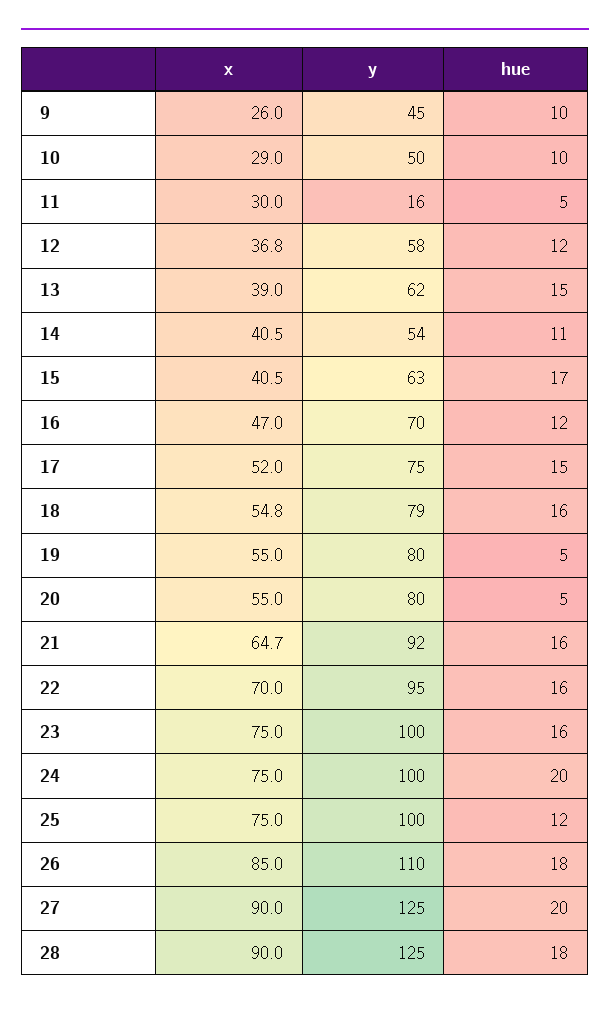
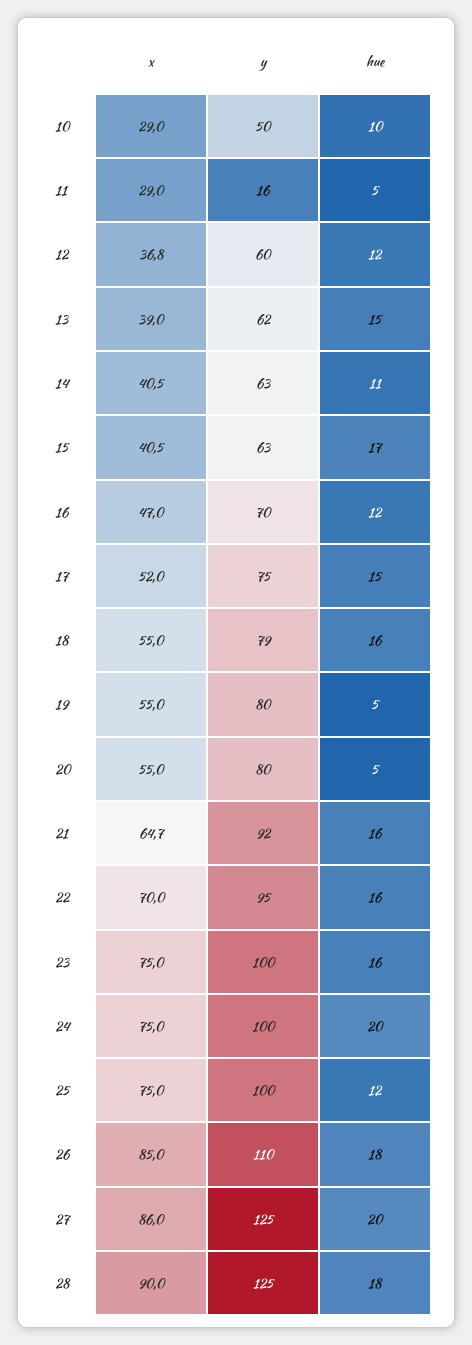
  {
    "x": {
-     "9": 26,
      "10": 29,
-     "11": 30,
+     "11": 29,
      "12": 36.8,
      "13": 39,
      "14": 40.5,
      "15": 40.5,
      "16": 47,
      "17": 52,
-     "18": 54.8,
+     "18": 55,
      "19": 55,
      "20": 55,
      "21": 64.7,
      "22": 70,
      "23": 75,
      "24": 75,
      "25": 75,
      "26": 85,
-     "27": 90,
+     "27": 86,
      "28": 90
    },
    "y": {
-     "9": 45,
      "10": 50,
      "11": 16,
-     "12": 58,
+     "12": 60,
      "13": 62,
-     "14": 54,
+     "14": 63,
      "15": 63,
      "16": 70,
      "17": 75,
      "18": 79,
      "19": 80,
      "20": 80,
      "21": 92,
      "22": 95,
      "23": 100,
      "24": 100,
      "25": 100,
      "26": 110,
      "27": 125,
      "28": 125
    },
    "hue": {
-     "9": 10,
      "10": 10,
      "11": 5,
      "12": 12,
      "13": 15,
      "14": 11,
      "15": 17,
      "16": 12,
      "17": 15,
      "18": 16,
      "19": 5,
      "20": 5,
      "21": 16,
      "22": 16,
      "23": 16,
      "24": 20,
      "25": 12,
      "26": 18,
      "27": 20,
      "28": 18
    }
  }

